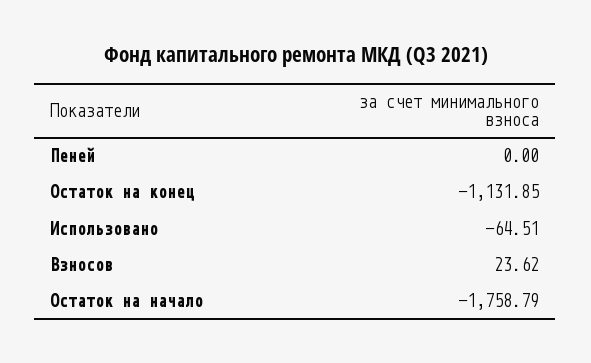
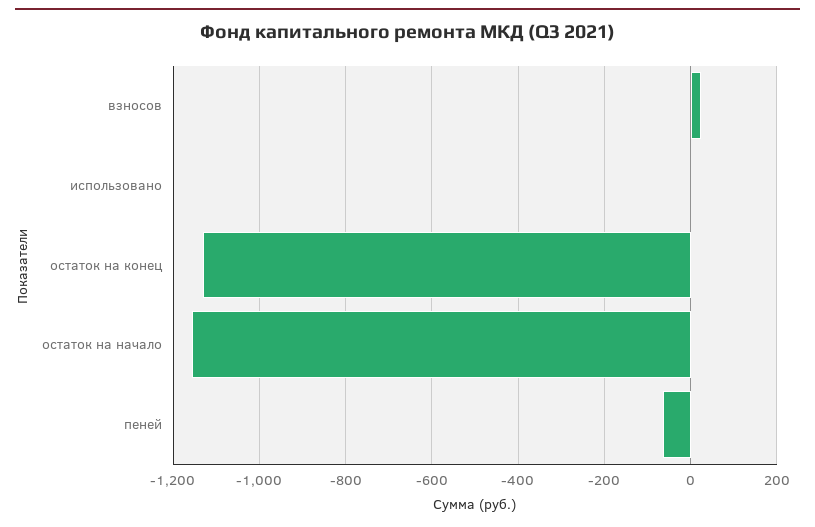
  {
-   "Пеней": 0,
+   "Пеней": -60,
    "Остаток на конец": -1131.85,
-   "Использовано": -64.51,
+   "Использовано": 0,
    "Взносов": 23.62,
-   "Остаток на начало": -1758.79
+   "Остаток на начало": -1160
  }

